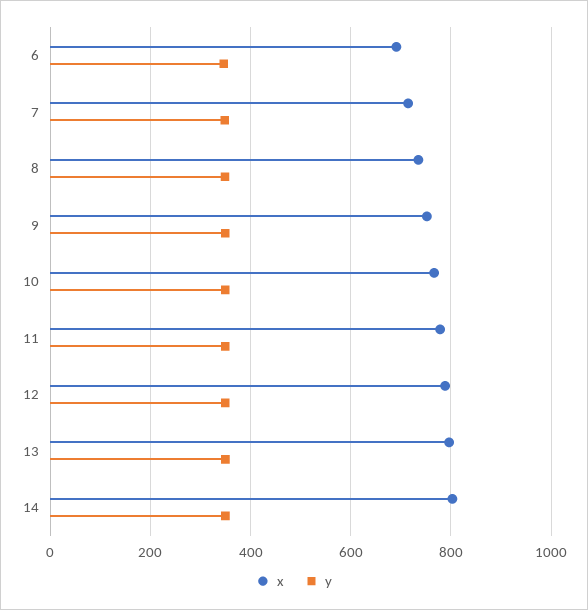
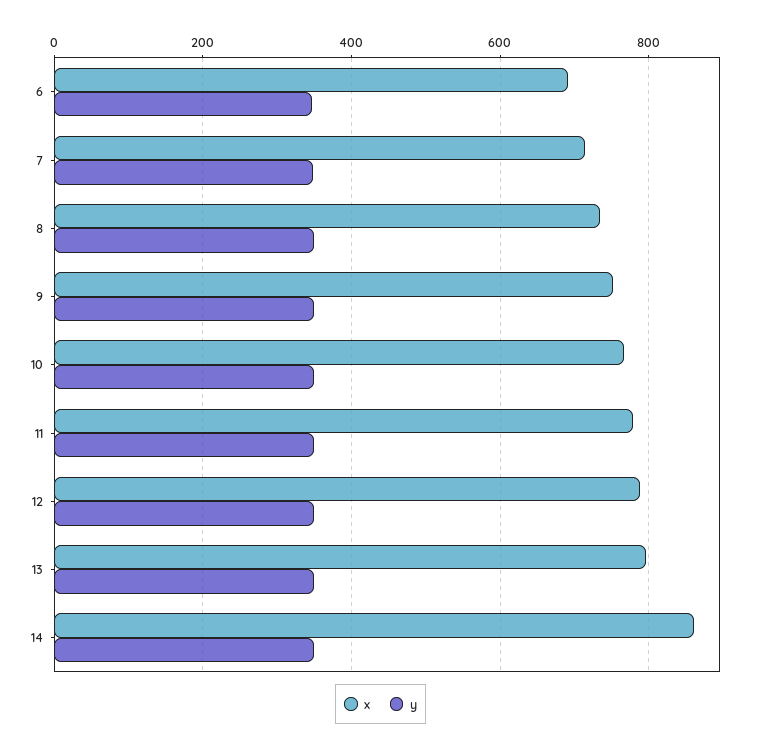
  {
    "x": {
      "6": 700,
      "7": 720,
      "8": 740,
      "9": 760,
      "10": 760,
      "11": 780,
      "12": 780,
      "13": 800,
-     "14": 800
+     "14": 860
    },
    "y": {
      "6": 340,
      "7": 340,
      "8": 340,
      "9": 340,
      "10": 340,
      "11": 340,
      "12": 340,
      "13": 340,
      "14": 340
    }
  }

